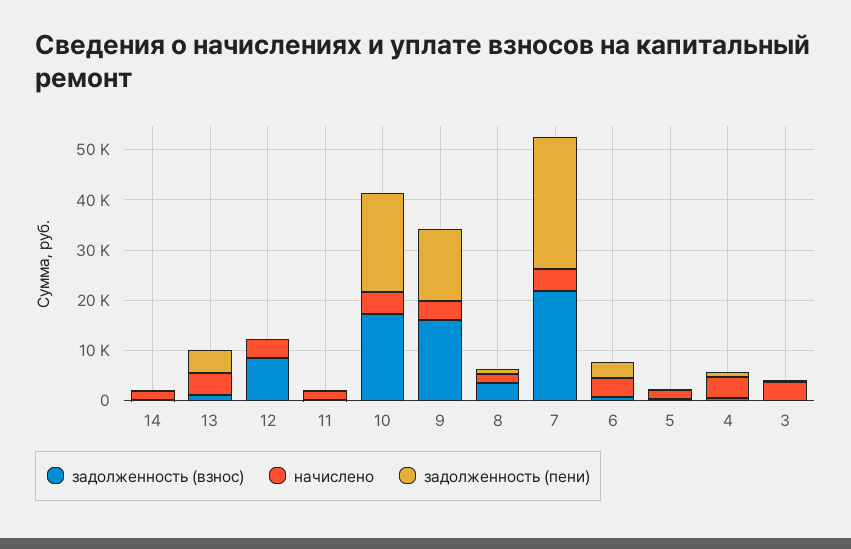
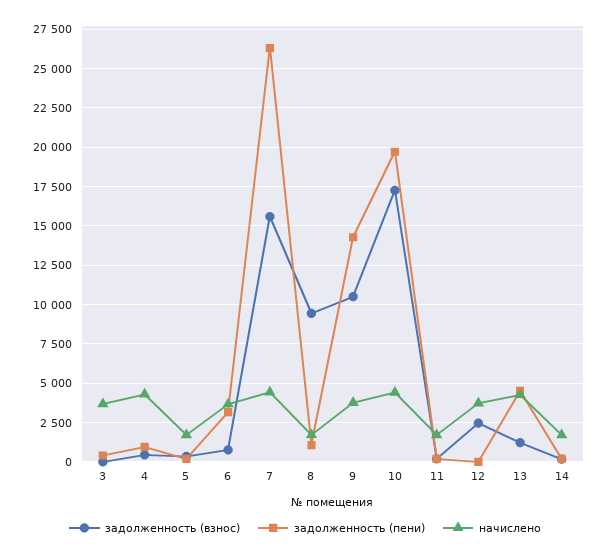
  {
    "задолженность (взнос)": {
      "14": 0,
      "13": 1000,
-     "12": 8000,
+     "12": 2500,
      "11": 0,
      "10": 17500,
-     "9": 16000,
+     "9": 10500,
-     "8": 4000,
+     "8": 9500,
-     "7": 22000,
+     "7": 15500,
      "6": 1000,
      "5": 500,
      "4": 500,
      "3": 0
    },
    "начислено": {
      "14": 1500,
      "13": 4500,
      "12": 3500,
      "11": 1500,
      "10": 4500,
      "9": 4000,
      "8": 1500,
      "7": 4500,
      "6": 3500,
      "5": 1500,
      "4": 4500,
      "3": 3500
    },
    "задолженность (пени)": {
      "14": 0,
      "13": 4500,
      "12": 0,
      "11": 0,
      "10": 19500,
      "9": 14500,
      "8": 1000,
      "7": 26500,
      "6": 3000,
      "5": 0,
      "4": 1000,
      "3": 500
    }
  }

